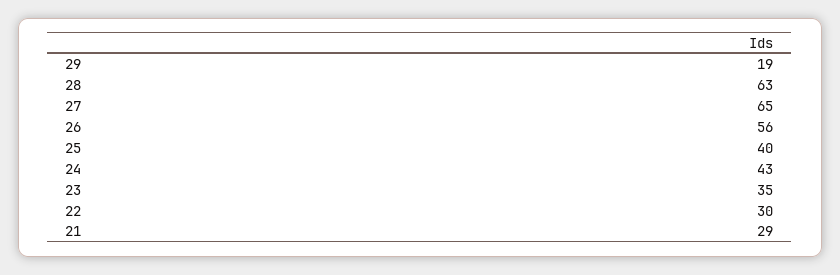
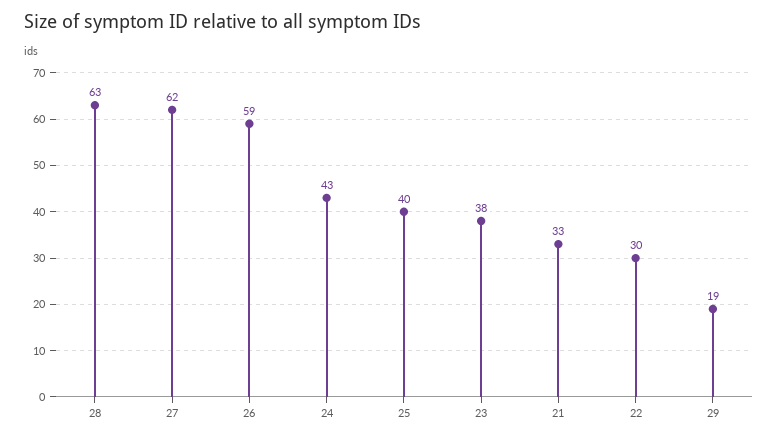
  {
    "29": 19,
    "28": 63,
-   "27": 65,
+   "27": 62,
-   "26": 56,
+   "26": 59,
    "25": 40,
    "24": 43,
-   "23": 35,
+   "23": 38,
    "22": 30,
-   "21": 29
+   "21": 33
  }

